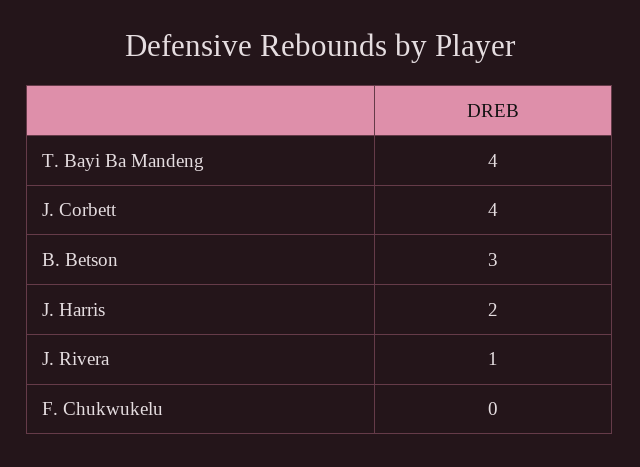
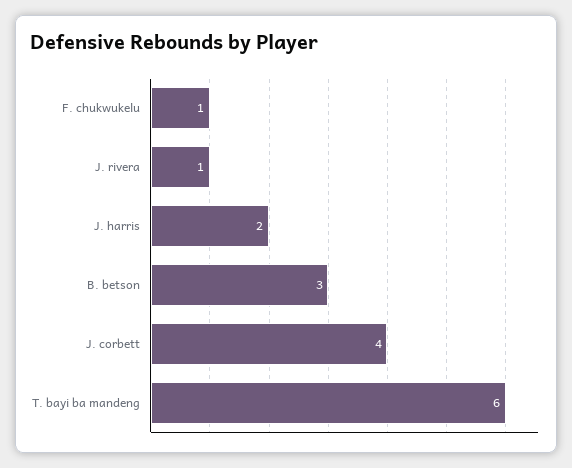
  {
-   "T. Bayi Ba Mandeng": 4,
+   "T. Bayi Ba Mandeng": 6,
    "J. Corbett": 4,
    "B. Betson": 3,
    "J. Harris": 2,
    "J. Rivera": 1,
-   "F. Chukwukelu": 0
+   "F. Chukwukelu": 1
  }

